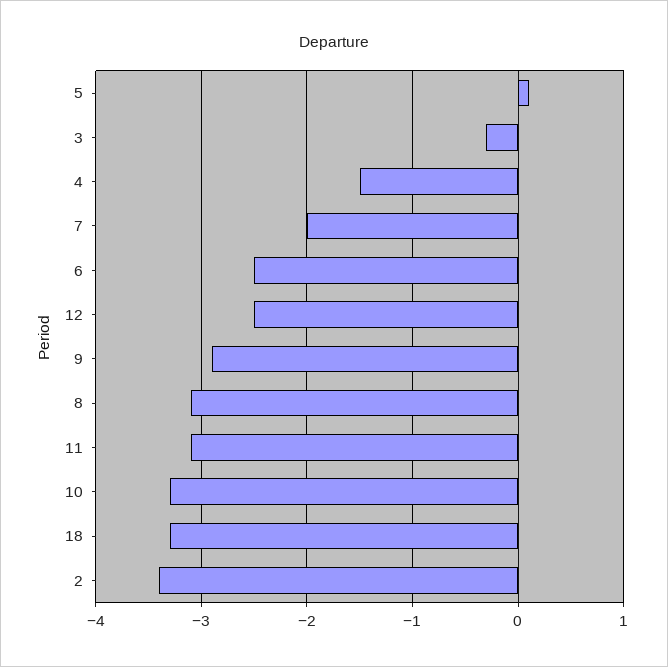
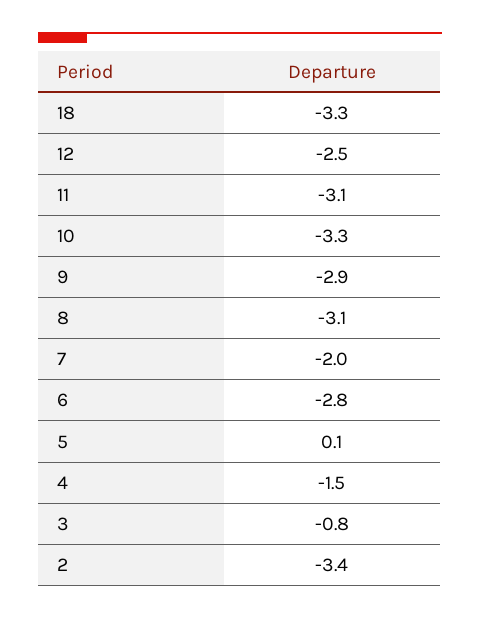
  {
    "5": 0.1,
-   "3": -0.3,
+   "3": -0.8,
    "4": -1.5,
    "7": -2,
-   "6": -2.5,
+   "6": -2.8,
    "12": -2.5,
    "9": -2.9,
    "8": -3.1,
    "11": -3.1,
    "10": -3.3,
    "18": -3.3,
    "2": -3.4
  }

